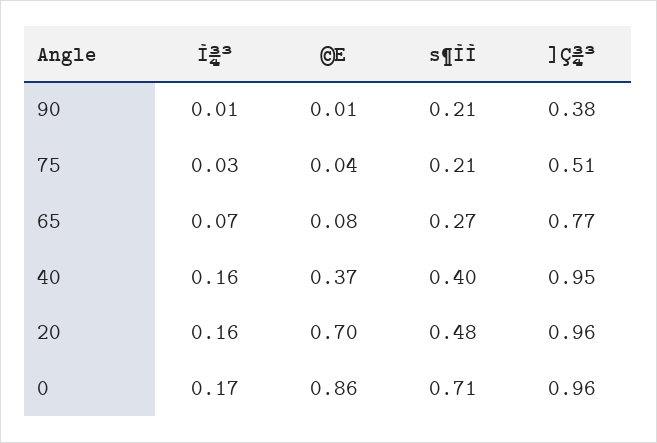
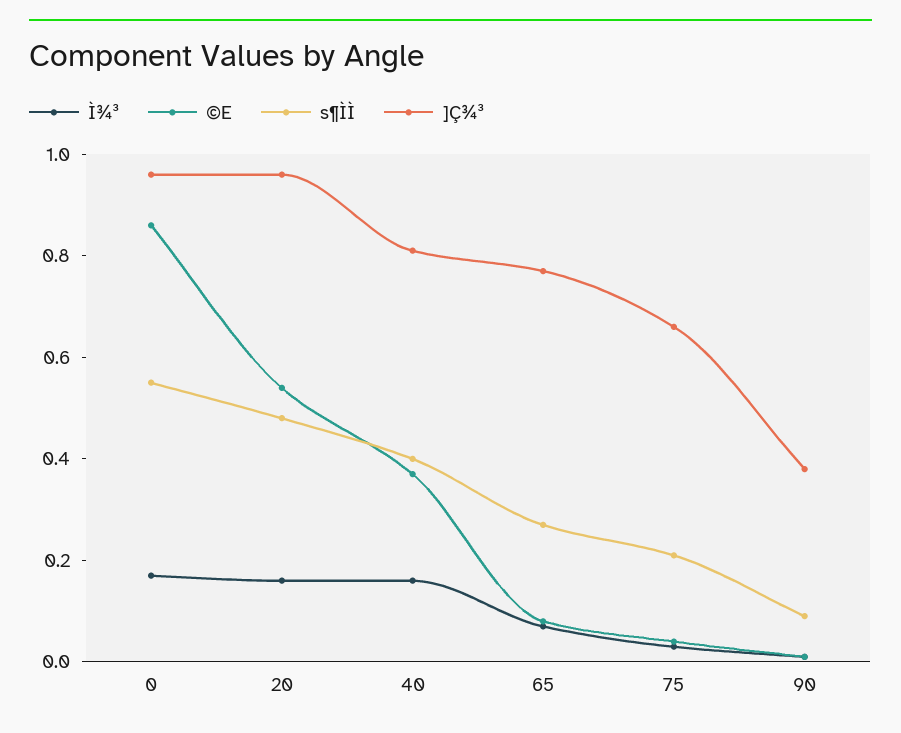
  {
    "Ì¾³": {
      "90": 0.01,
      "75": 0.03,
      "65": 0.07,
      "40": 0.16,
      "20": 0.16,
      "0": 0.17
    },
    "©E": {
      "90": 0.01,
      "75": 0.04,
      "65": 0.08,
      "40": 0.37,
-     "20": 0.7,
+     "20": 0.55,
      "0": 0.86
    },
    "s¶ÌÌ": {
-     "90": 0.21,
+     "90": 0.1,
      "75": 0.21,
      "65": 0.27,
      "40": 0.4,
      "20": 0.48,
-     "0": 0.71
+     "0": 0.55
    },
    "]Ç¾³": {
      "90": 0.38,
-     "75": 0.51,
+     "75": 0.65,
      "65": 0.77,
-     "40": 0.95,
+     "40": 0.8,
      "20": 0.96,
      "0": 0.96
    }
  }

